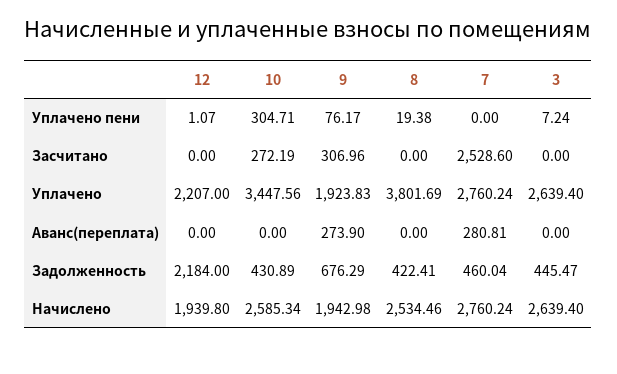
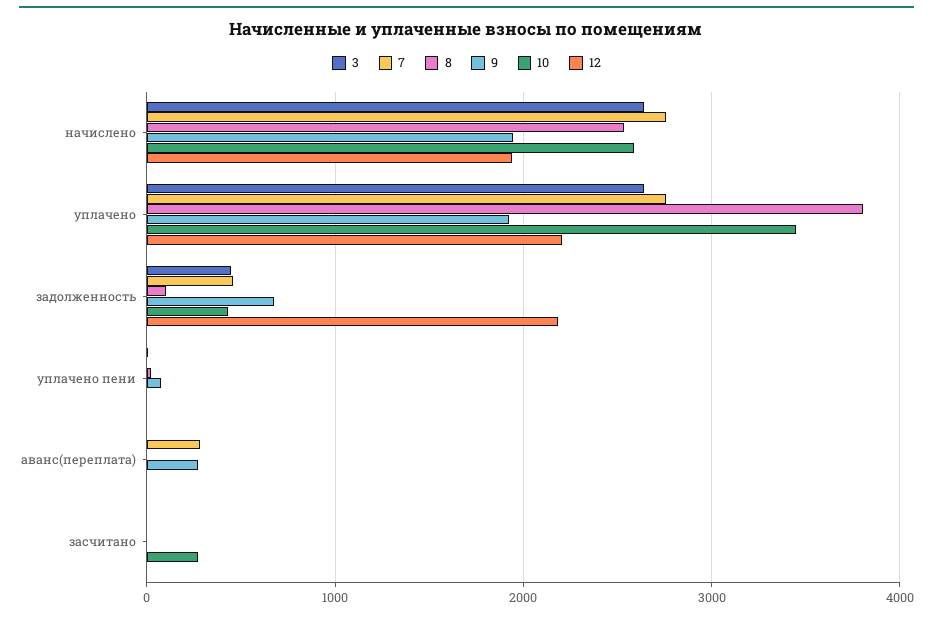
  {
    "12": {
      "Уплачено пени": 1.07,
      "Засчитано": 0,
      "Уплачено": 2207,
      "Аванс(переплата)": 0,
      "Задолженность": 2184,
      "Начислено": 1939.8
    },
    "10": {
-     "Уплачено пени": 304.71,
+     "Уплачено пени": 0,
      "Засчитано": 272.19,
      "Уплачено": 3447.56,
      "Аванс(переплата)": 0,
      "Задолженность": 430.89,
      "Начислено": 2585.34
    },
    "9": {
      "Уплачено пени": 76.17,
-     "Засчитано": 306.96,
+     "Засчитано": 0,
      "Уплачено": 1923.83,
      "Аванс(переплата)": 273.9,
      "Задолженность": 676.29,
      "Начислено": 1942.98
    },
    "8": {
      "Уплачено пени": 19.38,
      "Засчитано": 0,
      "Уплачено": 3801.69,
      "Аванс(переплата)": 0,
-     "Задолженность": 422.41,
+     "Задолженность": 100,
      "Начислено": 2534.46
    },
    "7": {
      "Уплачено пени": 0,
-     "Засчитано": 2528.6,
+     "Засчитано": 0,
      "Уплачено": 2760.24,
      "Аванс(переплата)": 280.81,
      "Задолженность": 460.04,
      "Начислено": 2760.24
    },
    "3": {
      "Уплачено пени": 7.24,
      "Засчитано": 0,
      "Уплачено": 2639.4,
      "Аванс(переплата)": 0,
      "Задолженность": 445.47,
      "Начислено": 2639.4
    }
  }

